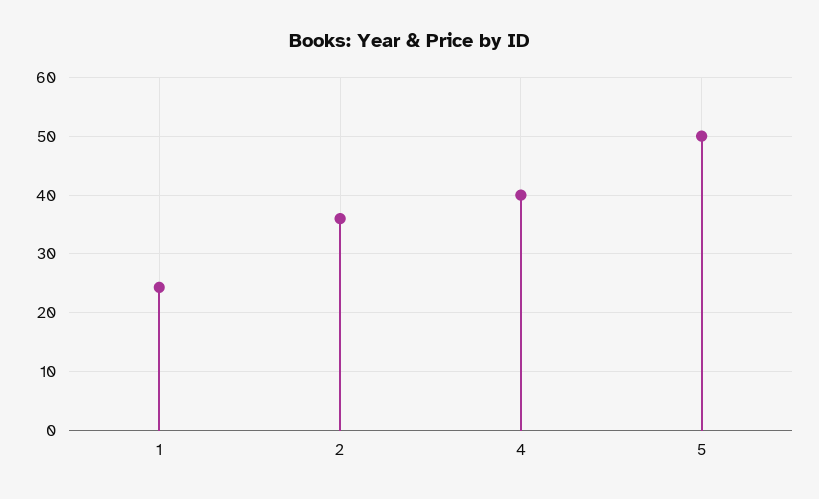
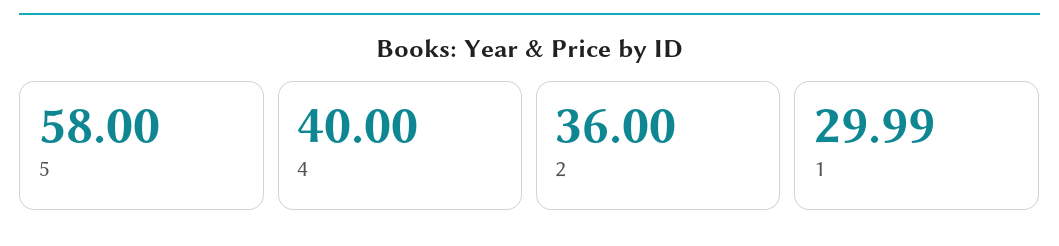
  {
-   "1": 24,
+   "1": 29.99,
    "2": 36,
    "4": 40,
-   "5": 50
+   "5": 58
  }

